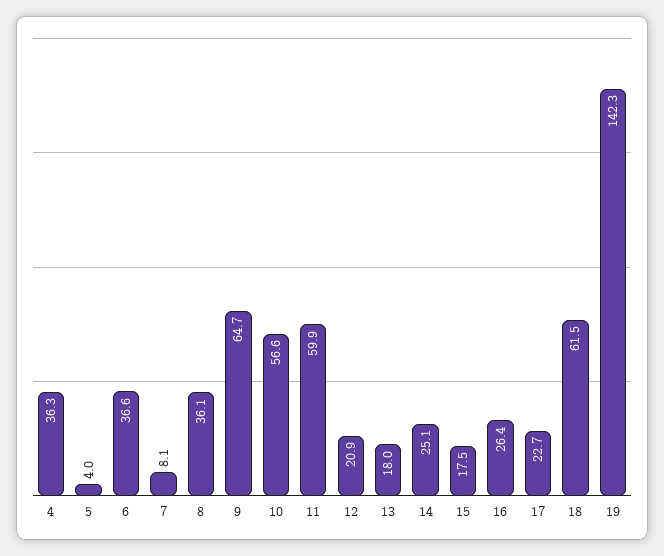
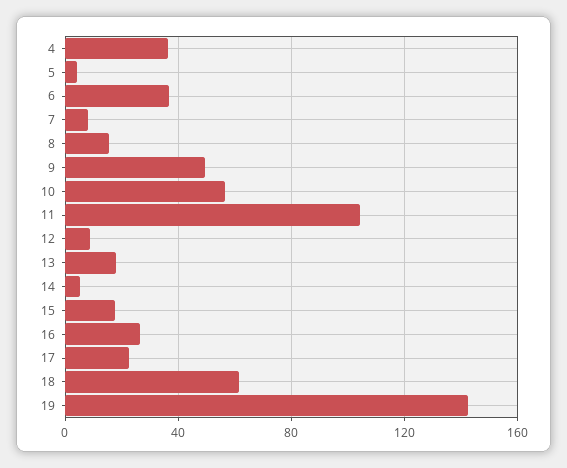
  {
    "4": 36.3,
    "5": 4,
    "6": 36.6,
    "7": 8.1,
-   "8": 36.1,
+   "8": 15,
-   "9": 64.7,
+   "9": 50,
    "10": 56.6,
-   "11": 59.9,
+   "11": 105,
-   "12": 20.9,
+   "12": 10,
    "13": 18,
-   "14": 25.1,
+   "14": 5,
    "15": 17.5,
    "16": 26.4,
    "17": 22.7,
    "18": 61.5,
    "19": 142.3
  }

